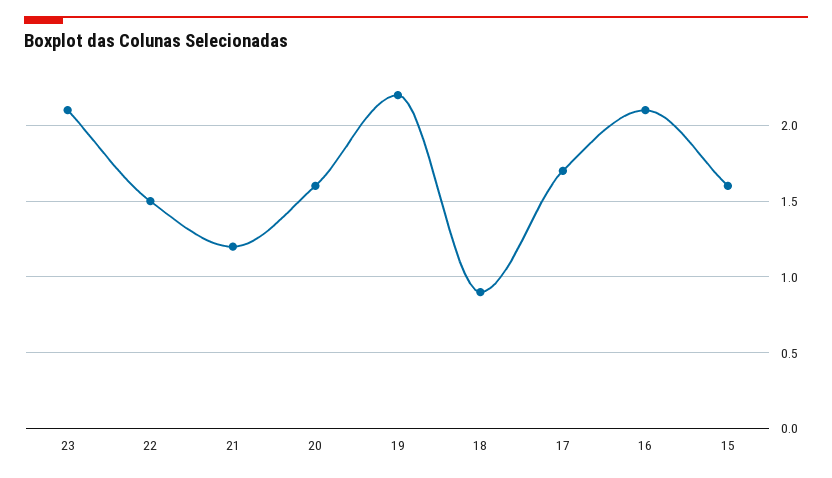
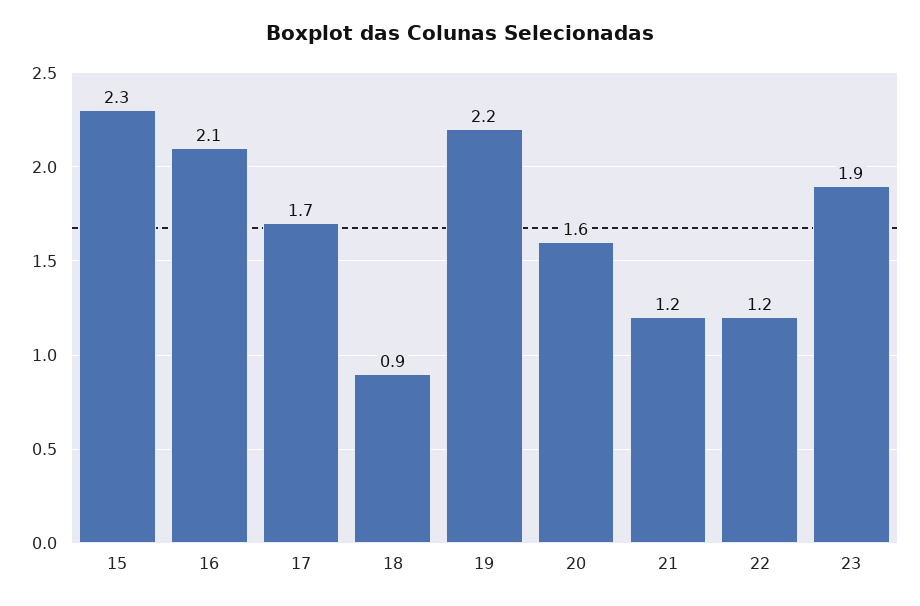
  {
-   "23": 2.1,
+   "23": 1.9,
-   "22": 1.5,
+   "22": 1.2,
    "21": 1.2,
    "20": 1.6,
    "19": 2.2,
    "18": 0.9,
    "17": 1.7,
    "16": 2.1,
-   "15": 1.6
+   "15": 2.3
  }

